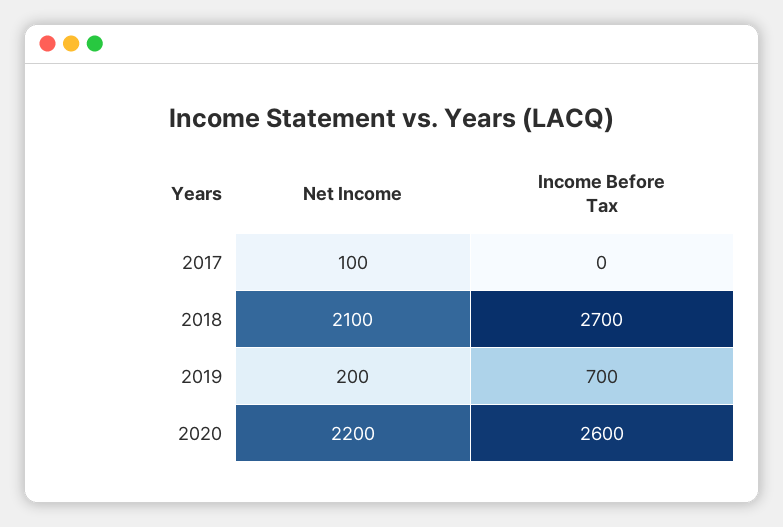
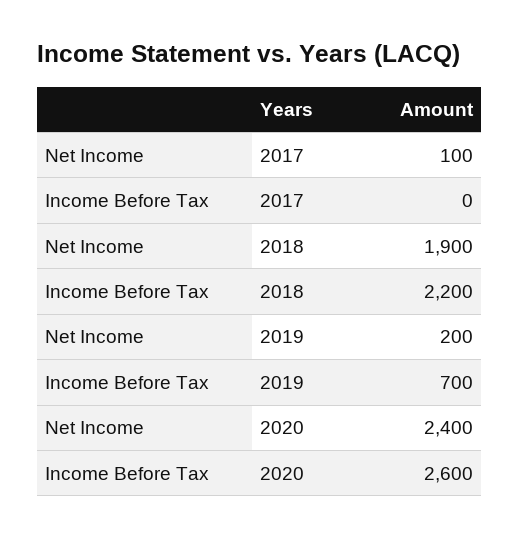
  {
    "Net Income": {
      "2017": 100,
-     "2018": 2100,
+     "2018": 1900,
      "2019": 200,
-     "2020": 2200
+     "2020": 2400
    },
    "Income Before Tax": {
      "2017": 0,
-     "2018": 2700,
+     "2018": 2200,
      "2019": 700,
      "2020": 2600
    }
  }

